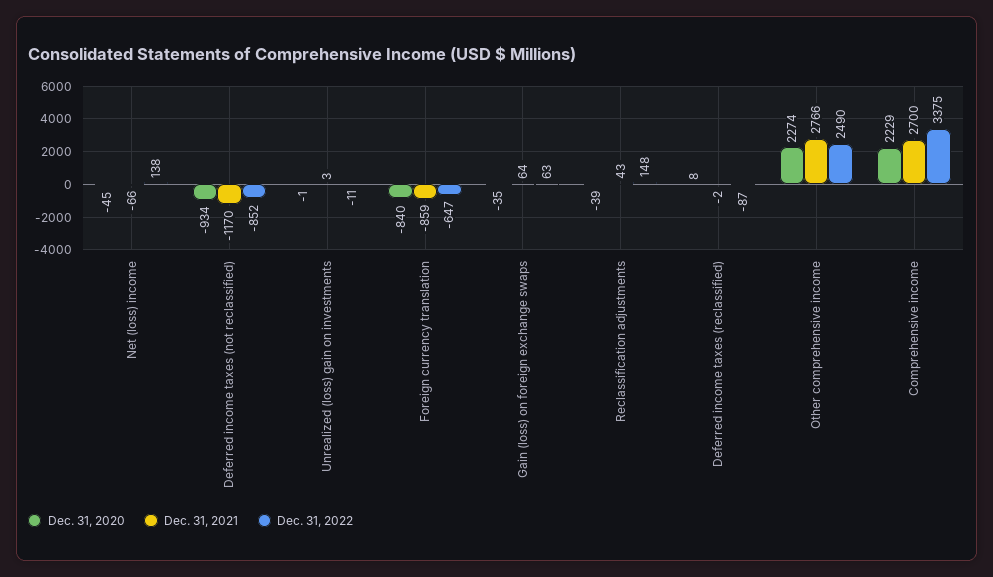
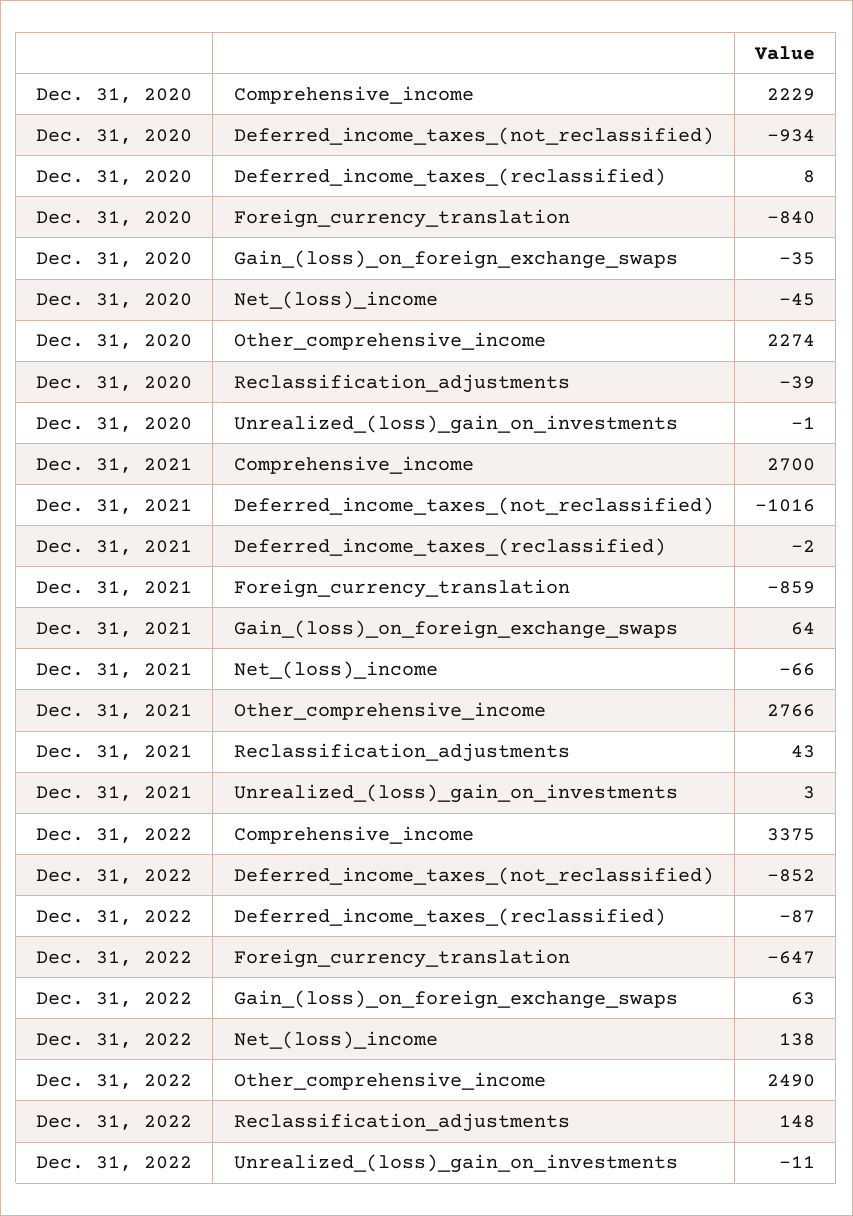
  {
    "Dec. 31, 2020": {
      "Net (loss) income": -45,
      "Deferred income taxes (not reclassified)": -934,
      "Unrealized (loss) gain on investments": -1,
      "Foreign currency translation": -840,
      "Gain (loss) on foreign exchange swaps": -35,
      "Reclassification adjustments": -39,
      "Deferred income taxes (reclassified)": 8,
      "Other comprehensive income": 2274,
      "Comprehensive income": 2229
    },
    "Dec. 31, 2021": {
      "Net (loss) income": -66,
-     "Deferred income taxes (not reclassified)": -1170,
+     "Deferred income taxes (not reclassified)": -1016,
      "Unrealized (loss) gain on investments": 3,
      "Foreign currency translation": -859,
      "Gain (loss) on foreign exchange swaps": 64,
      "Reclassification adjustments": 43,
      "Deferred income taxes (reclassified)": -2,
      "Other comprehensive income": 2766,
      "Comprehensive income": 2700
    },
    "Dec. 31, 2022": {
      "Net (loss) income": 138,
      "Deferred income taxes (not reclassified)": -852,
      "Unrealized (loss) gain on investments": -11,
      "Foreign currency translation": -647,
      "Gain (loss) on foreign exchange swaps": 63,
      "Reclassification adjustments": 148,
      "Deferred income taxes (reclassified)": -87,
      "Other comprehensive income": 2490,
      "Comprehensive income": 3375
    }
  }

